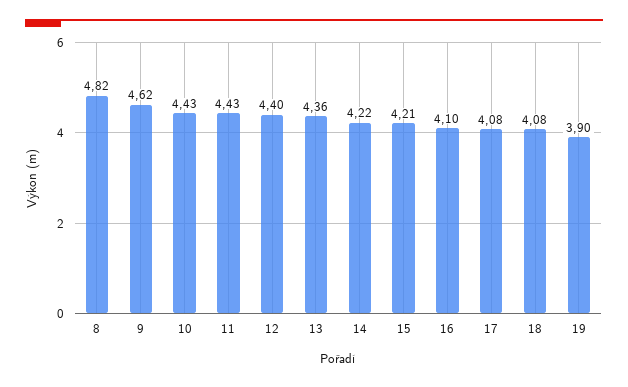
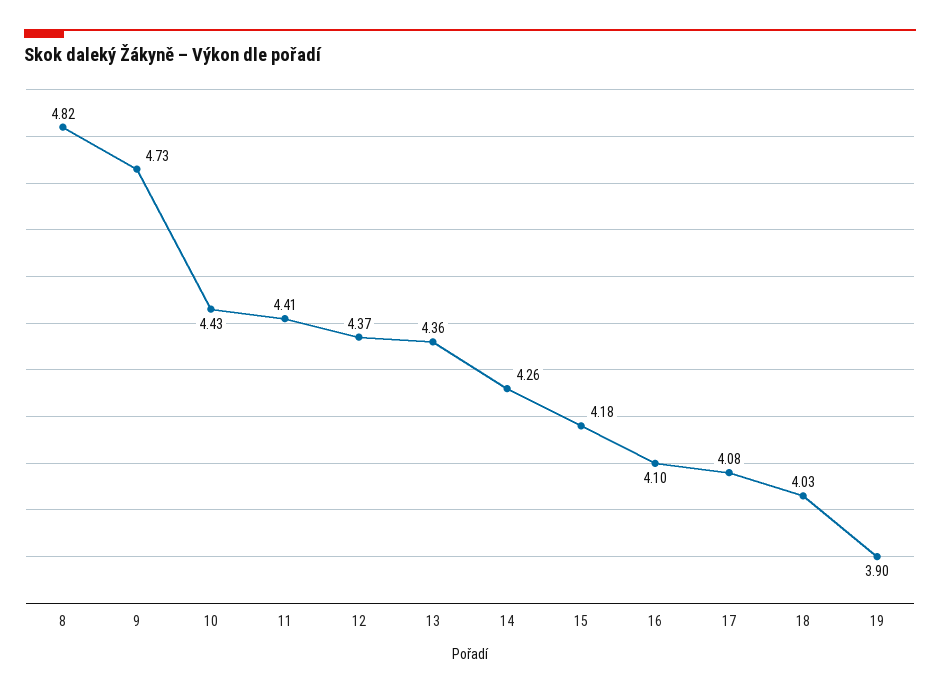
  {
    "8": 4.82,
-   "9": 4.62,
+   "9": 4.73,
    "10": 4.43,
-   "11": 4.43,
+   "11": 4.41,
-   "12": 4.4,
+   "12": 4.37,
    "13": 4.36,
-   "14": 4.22,
+   "14": 4.26,
-   "15": 4.21,
+   "15": 4.18,
    "16": 4.1,
    "17": 4.08,
-   "18": 4.08,
+   "18": 4.03,
    "19": 3.9
  }

